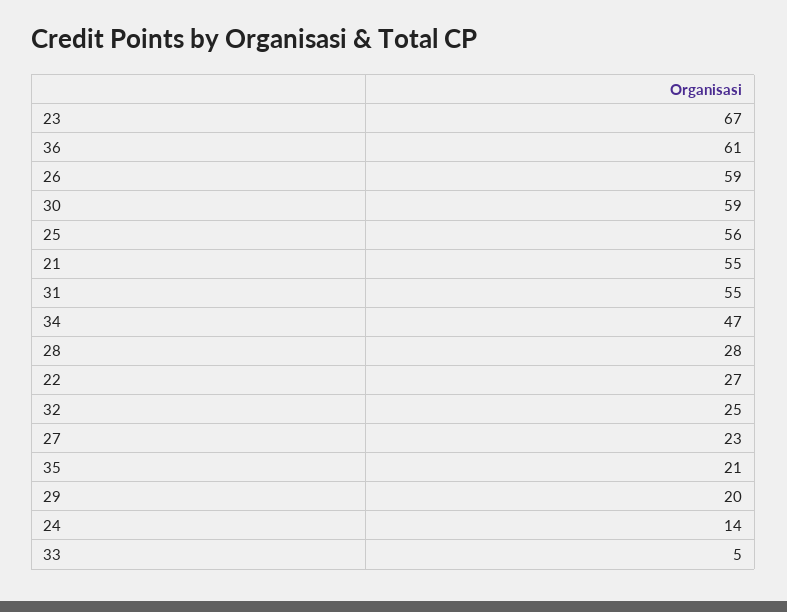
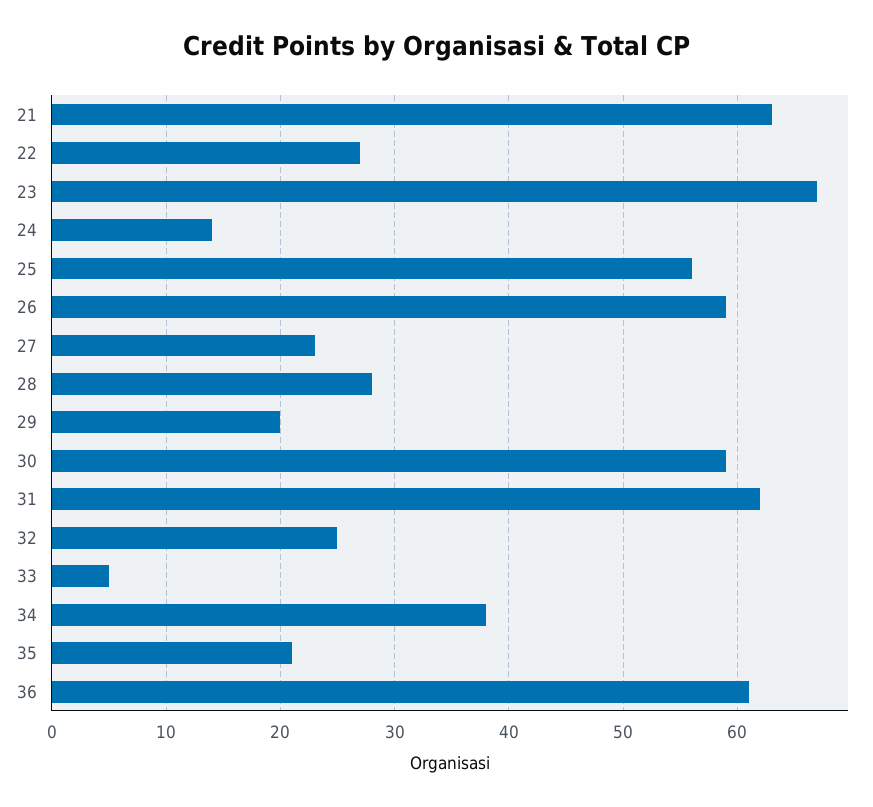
  {
    "23": 67,
    "36": 61,
    "26": 59,
    "30": 59,
    "25": 56,
-   "21": 55,
+   "21": 63,
-   "31": 55,
+   "31": 62,
-   "34": 47,
+   "34": 38,
    "28": 28,
    "22": 27,
    "32": 25,
    "27": 23,
    "35": 21,
    "29": 20,
    "24": 14,
    "33": 5
  }

